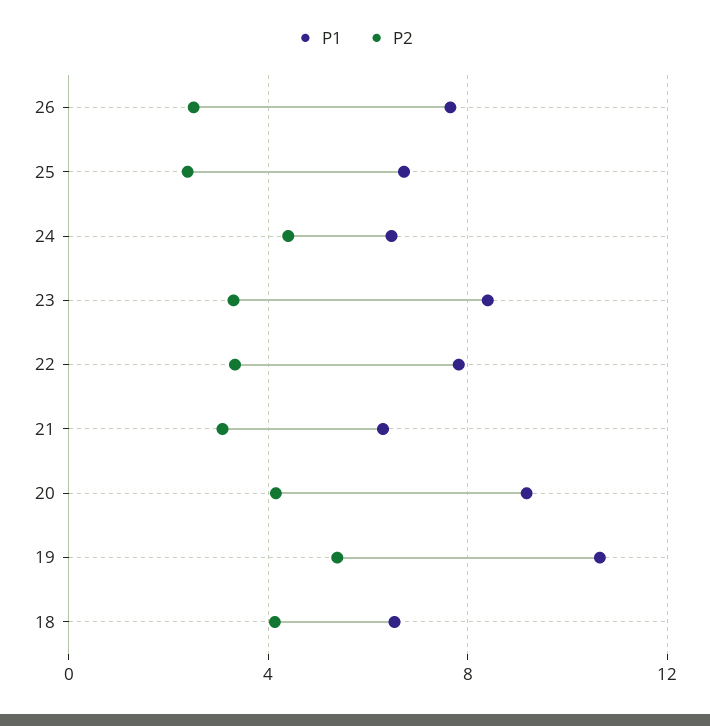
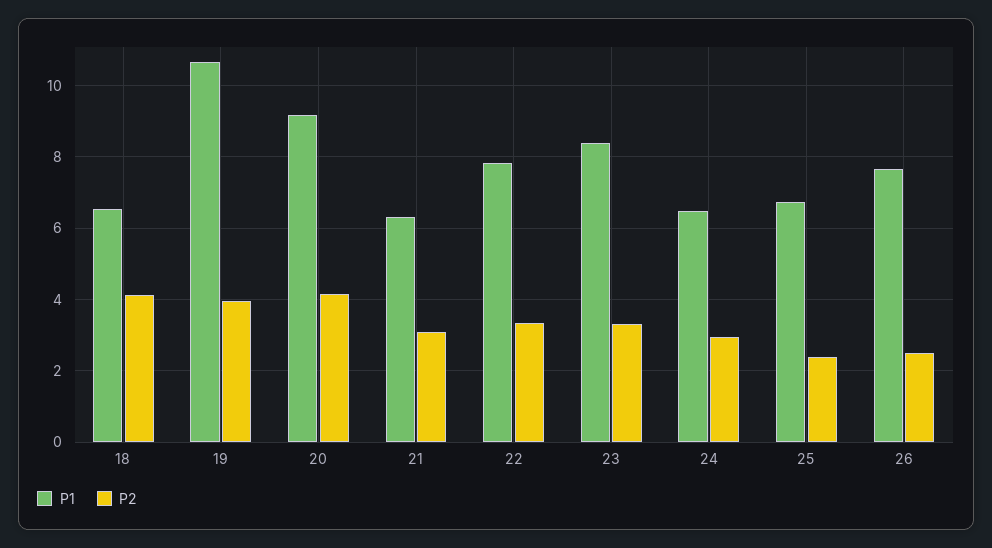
  {
    "P1": {
      "26": 7.6,
      "25": 6.8,
      "24": 6.4,
      "23": 8.4,
      "22": 7.8,
      "21": 6.4,
      "20": 9.2,
      "19": 10.6,
      "18": 6.6
    },
    "P2": {
      "26": 2.6,
      "25": 2.4,
-     "24": 4.5,
+     "24": 3,
      "23": 3.4,
      "22": 3.4,
      "21": 3,
      "20": 4.2,
-     "19": 5.5,
+     "19": 4,
      "18": 4.2
    }
  }

